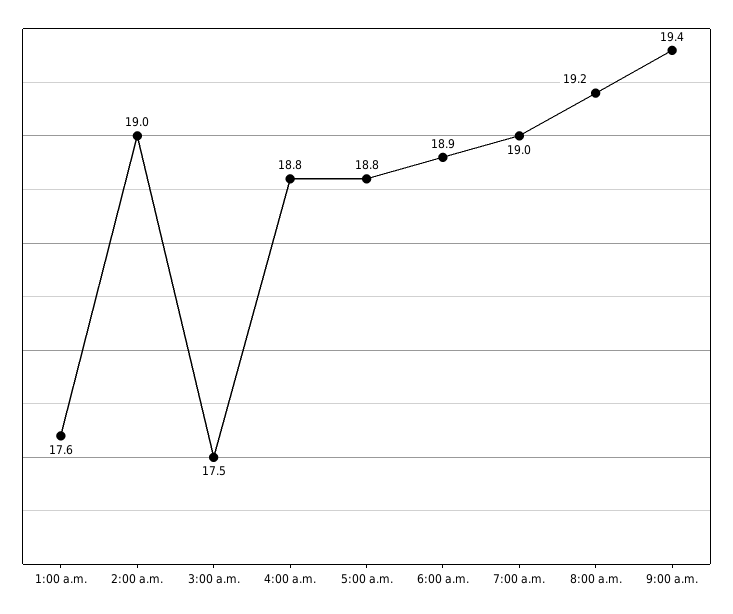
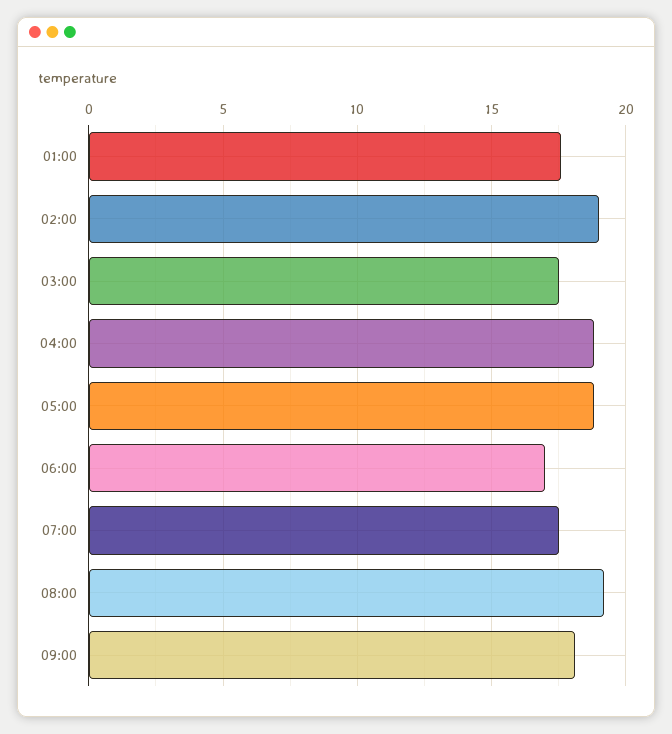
  {
    "1:00 a.m.": 17.6,
    "2:00 a.m.": 19,
    "3:00 a.m.": 17.5,
    "4:00 a.m.": 18.8,
    "5:00 a.m.": 18.8,
-   "6:00 a.m.": 18.9,
+   "6:00 a.m.": 17,
-   "7:00 a.m.": 19,
+   "7:00 a.m.": 17.5,
    "8:00 a.m.": 19.2,
-   "9:00 a.m.": 19.4
+   "9:00 a.m.": 18
  }

